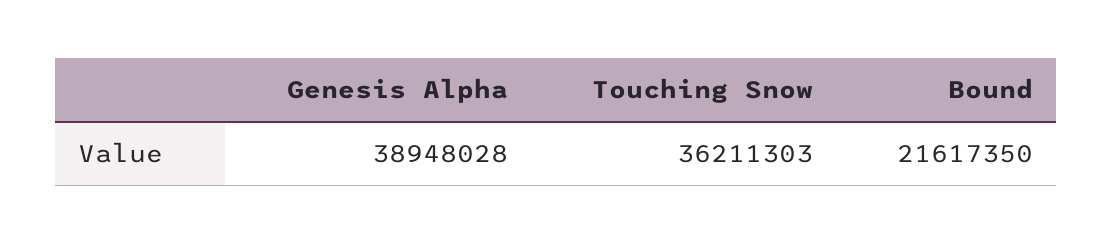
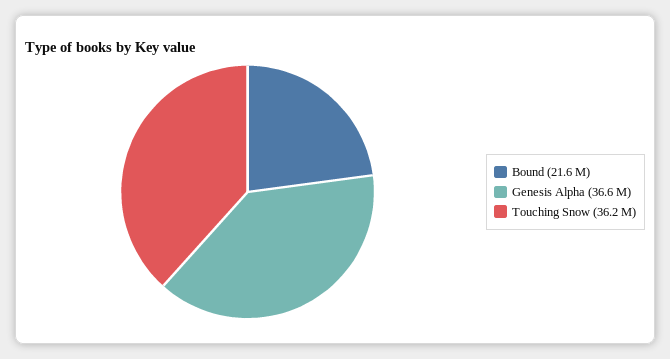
  {
-   "Genesis Alpha": 38948028,
+   "Genesis Alpha": 36600000,
    "Touching Snow": 36211303,
    "Bound": 21617350
  }

